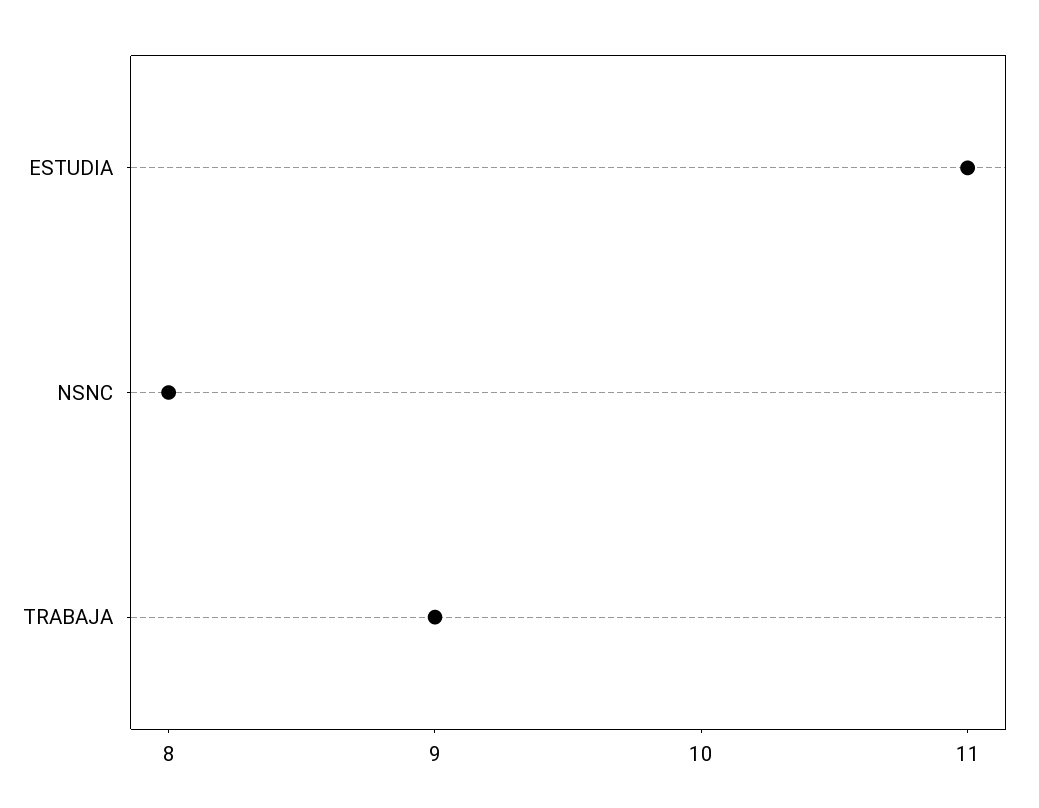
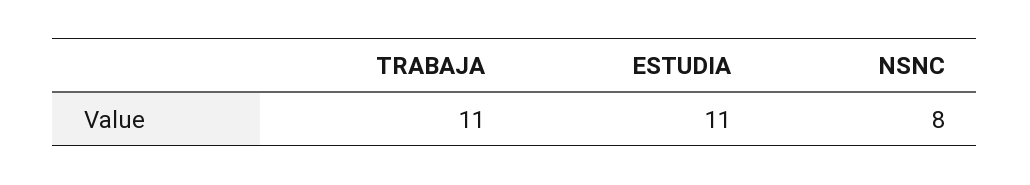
  {
    "ESTUDIA": 11,
    "NSNC": 8,
-   "TRABAJA": 9
+   "TRABAJA": 11
  }

